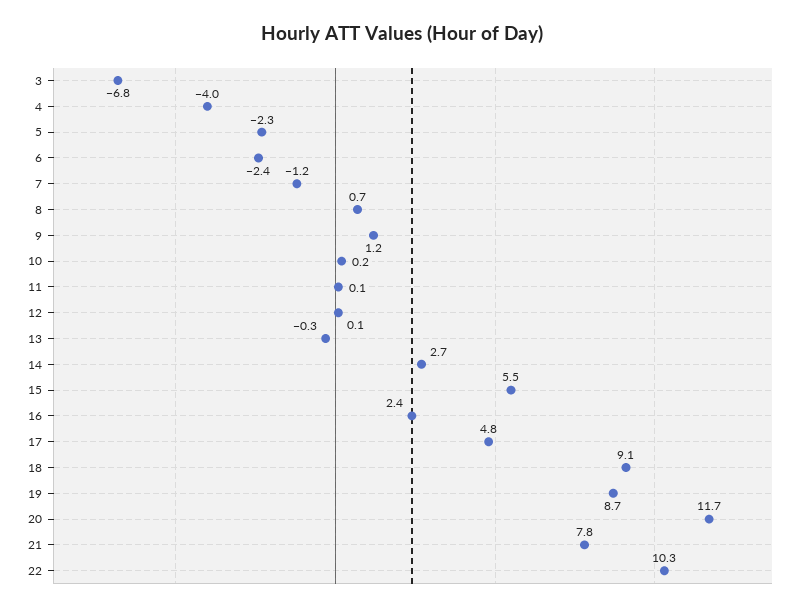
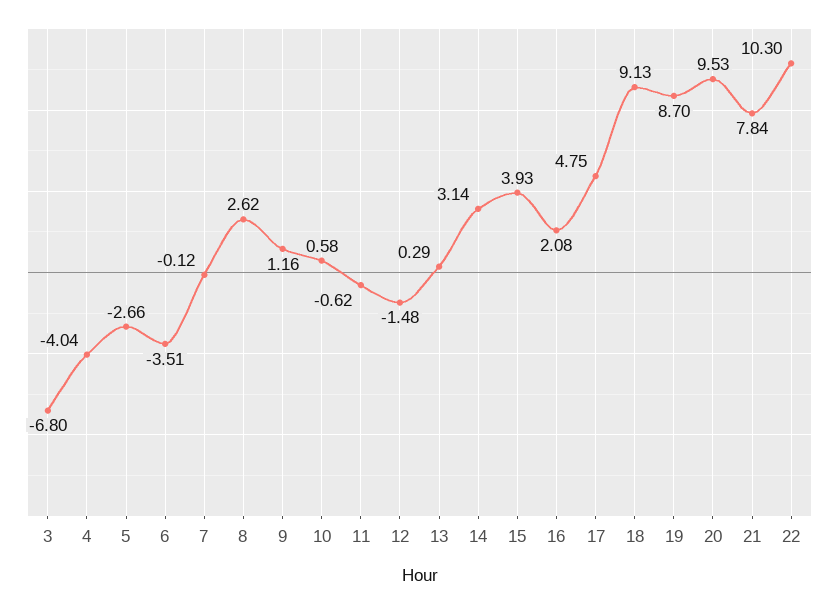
  {
    "3": -6.8,
    "4": -4.04,
-   "5": -2.3,
+   "5": -2.66,
-   "6": -2.4,
+   "6": -3.51,
-   "7": -1.2,
+   "7": -0.12,
-   "8": 0.7,
+   "8": 2.62,
    "9": 1.16,
-   "10": 0.2,
+   "10": 0.58,
-   "11": 0.1,
+   "11": -0.62,
-   "12": 0.1,
+   "12": -1.48,
-   "13": -0.3,
+   "13": 0.29,
-   "14": 2.7,
+   "14": 3.14,
-   "15": 5.5,
+   "15": 3.93,
-   "16": 2.4,
+   "16": 2.08,
    "17": 4.75,
    "18": 9.13,
    "19": 8.7,
-   "20": 11.7,
+   "20": 9.53,
    "21": 7.84,
    "22": 10.3
  }

